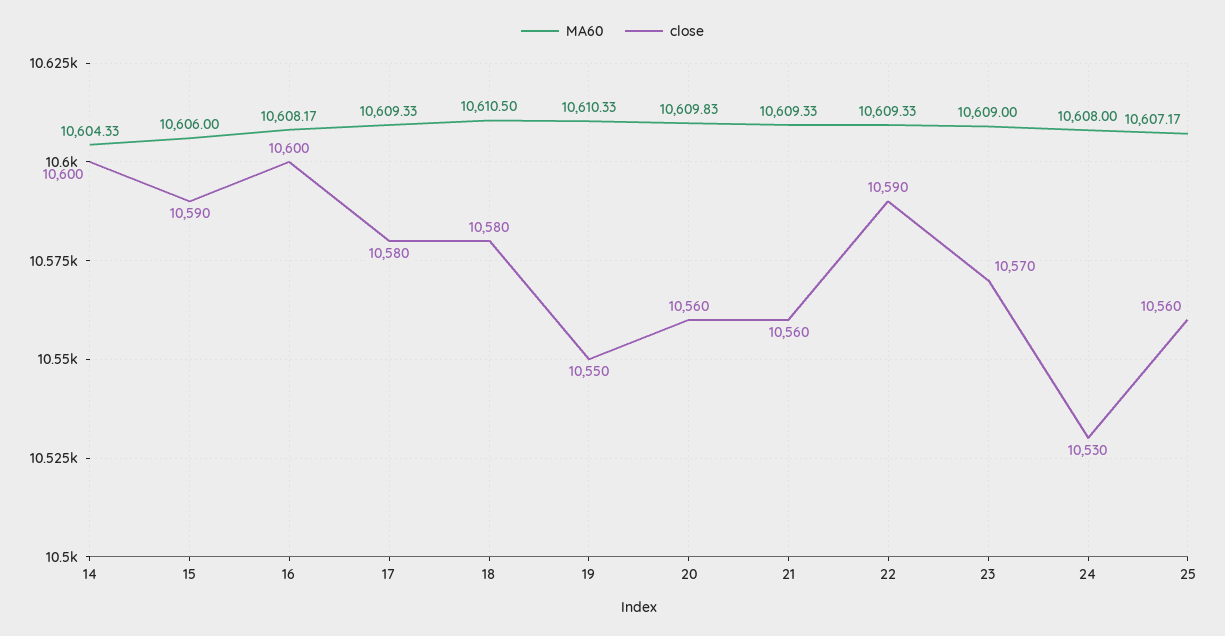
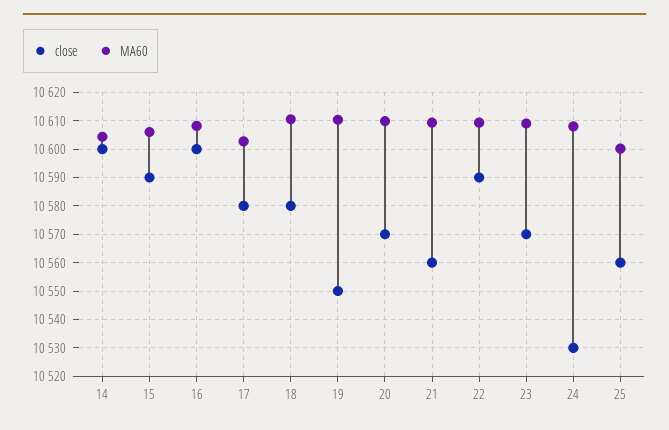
  {
    "MA60": {
      "14": 10604.33,
      "15": 10606,
      "16": 10608.17,
-     "17": 10609.33,
+     "17": 10602.5,
      "18": 10610.5,
      "19": 10610.33,
      "20": 10609.83,
      "21": 10609.33,
      "22": 10609.33,
      "23": 10609,
      "24": 10608,
-     "25": 10607.17
+     "25": 10600
    },
    "close": {
      "14": 10600,
      "15": 10590,
      "16": 10600,
      "17": 10580,
      "18": 10580,
      "19": 10550,
-     "20": 10560,
+     "20": 10570,
      "21": 10560,
      "22": 10590,
      "23": 10570,
      "24": 10530,
      "25": 10560
    }
  }

